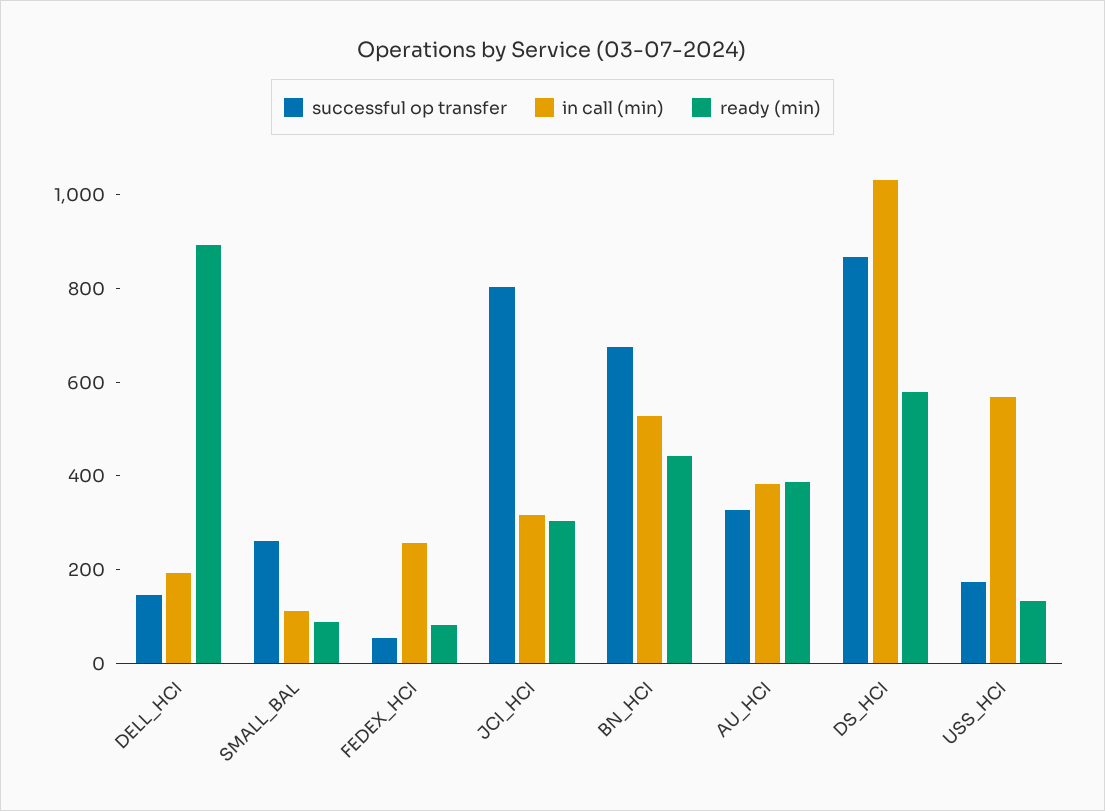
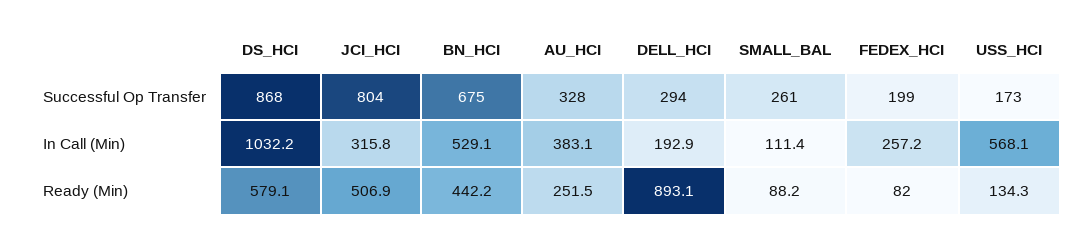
  {
    "successful op transfer": {
-     "DELL_HCI": 150,
+     "DELL_HCI": 294,
      "SMALL_BAL": 261,
-     "FEDEX_HCI": 50,
+     "FEDEX_HCI": 199,
      "JCI_HCI": 804,
      "BN_HCI": 675,
      "AU_HCI": 328,
      "DS_HCI": 868,
      "USS_HCI": 173
    },
    "in call (min)": {
      "DELL_HCI": 192.9,
      "SMALL_BAL": 111.4,
      "FEDEX_HCI": 257.2,
      "JCI_HCI": 315.8,
      "BN_HCI": 529.1,
      "AU_HCI": 383.1,
      "DS_HCI": 1032.2,
      "USS_HCI": 568.1
    },
    "ready (min)": {
      "DELL_HCI": 893.1,
      "SMALL_BAL": 88.2,
      "FEDEX_HCI": 82,
-     "JCI_HCI": 300,
+     "JCI_HCI": 506.9,
      "BN_HCI": 442.2,
-     "AU_HCI": 400,
+     "AU_HCI": 251.5,
      "DS_HCI": 579.1,
      "USS_HCI": 134.3
    }
  }

